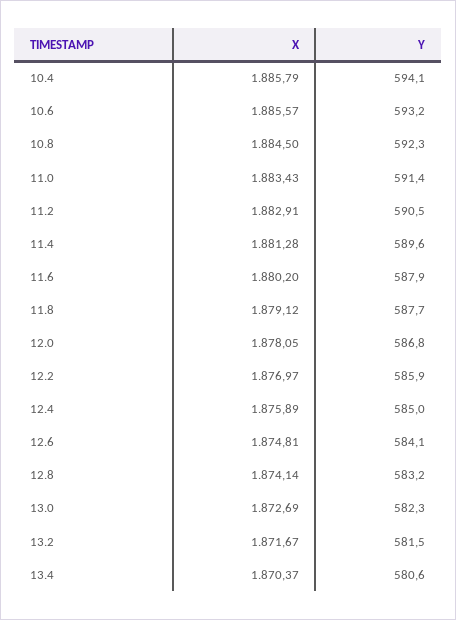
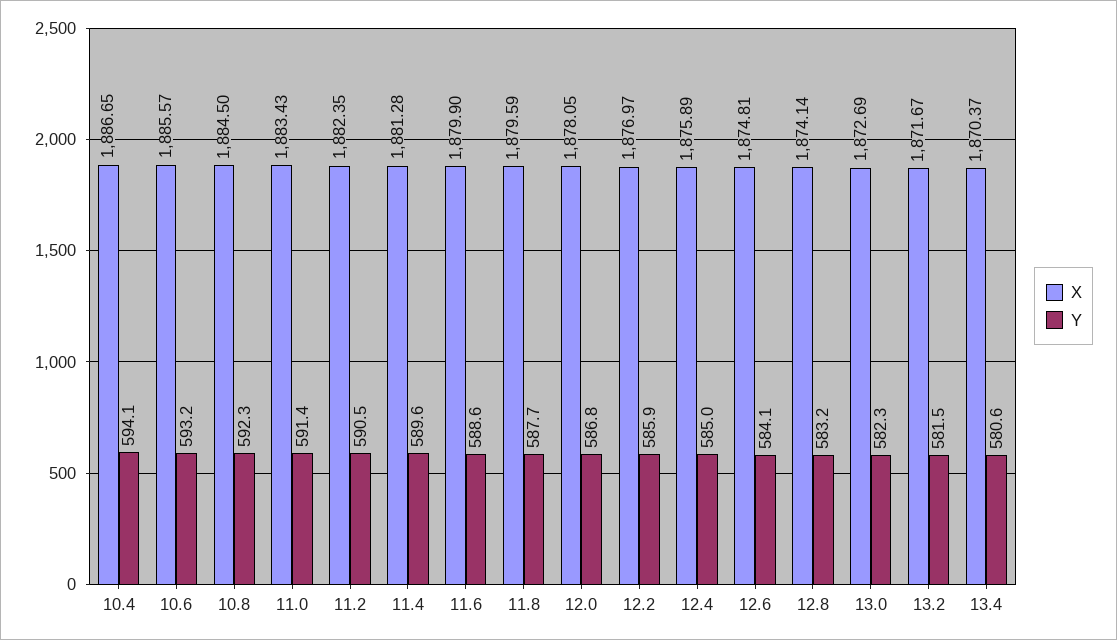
  {
    "X": {
-     "10.4": 1885.79,
+     "10.4": 1886.65,
      "10.6": 1885.57,
      "10.8": 1884.5,
      "11.0": 1883.43,
-     "11.2": 1882.91,
+     "11.2": 1882.35,
      "11.4": 1881.28,
-     "11.6": 1880.2,
+     "11.6": 1879.9,
-     "11.8": 1879.12,
+     "11.8": 1879.59,
      "12.0": 1878.05,
      "12.2": 1876.97,
      "12.4": 1875.89,
      "12.6": 1874.81,
      "12.8": 1874.14,
      "13.0": 1872.69,
      "13.2": 1871.67,
      "13.4": 1870.37
    },
    "Y": {
      "10.4": 594.1,
      "10.6": 593.2,
      "10.8": 592.3,
      "11.0": 591.4,
      "11.2": 590.5,
      "11.4": 589.6,
-     "11.6": 587.9,
+     "11.6": 588.6,
      "11.8": 587.7,
      "12.0": 586.8,
      "12.2": 585.9,
      "12.4": 585,
      "12.6": 584.1,
      "12.8": 583.2,
      "13.0": 582.3,
      "13.2": 581.5,
      "13.4": 580.6
    }
  }

